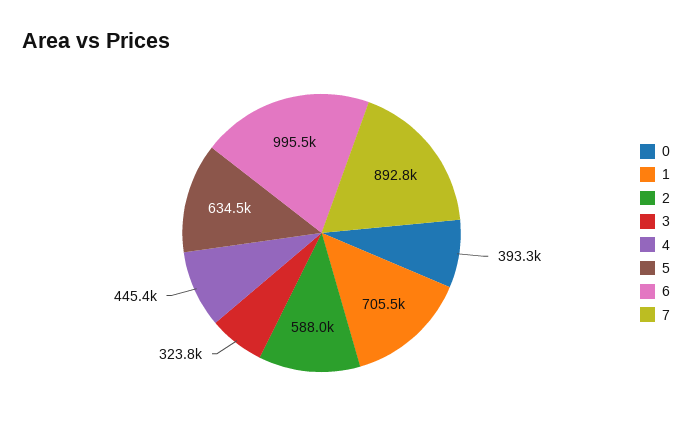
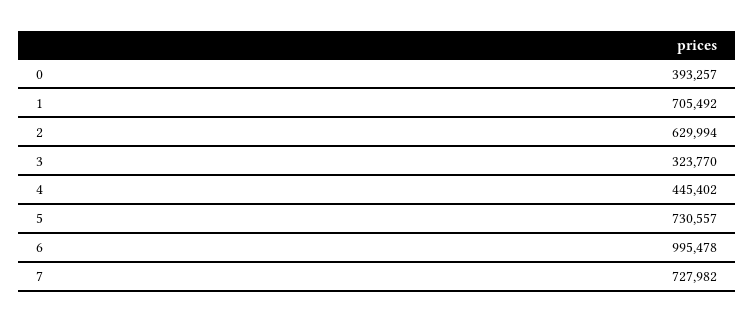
  {
    "0": 393257,
    "1": 705492,
-   "2": 588000,
+   "2": 629994,
    "3": 323770,
    "4": 445402,
-   "5": 634500,
+   "5": 730557,
    "6": 995478,
-   "7": 892800
+   "7": 727982
  }

